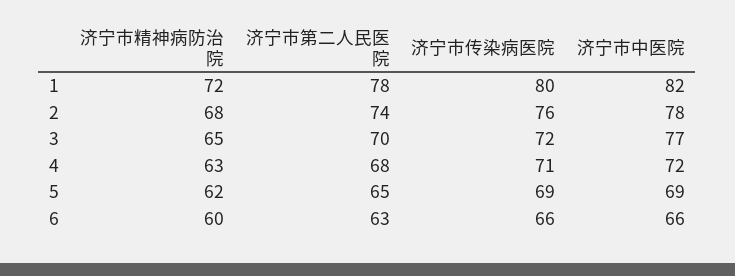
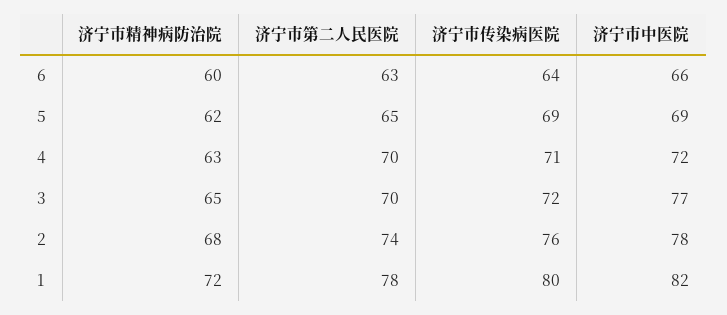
  {
    "济宁市精神病防治院": {
      "1": 72,
      "2": 68,
      "3": 65,
      "4": 63,
      "5": 62,
      "6": 60
    },
    "济宁市第二人民医院": {
      "1": 78,
      "2": 74,
      "3": 70,
-     "4": 68,
+     "4": 70,
      "5": 65,
      "6": 63
    },
    "济宁市传染病医院": {
      "1": 80,
      "2": 76,
      "3": 72,
      "4": 71,
      "5": 69,
-     "6": 66
+     "6": 64
    },
    "济宁市中医院": {
      "1": 82,
      "2": 78,
      "3": 77,
      "4": 72,
      "5": 69,
      "6": 66
    }
  }

